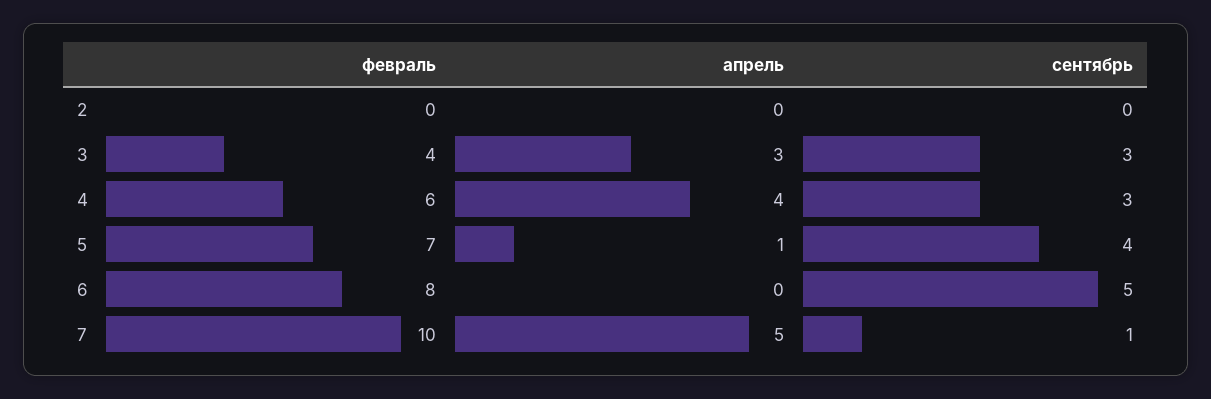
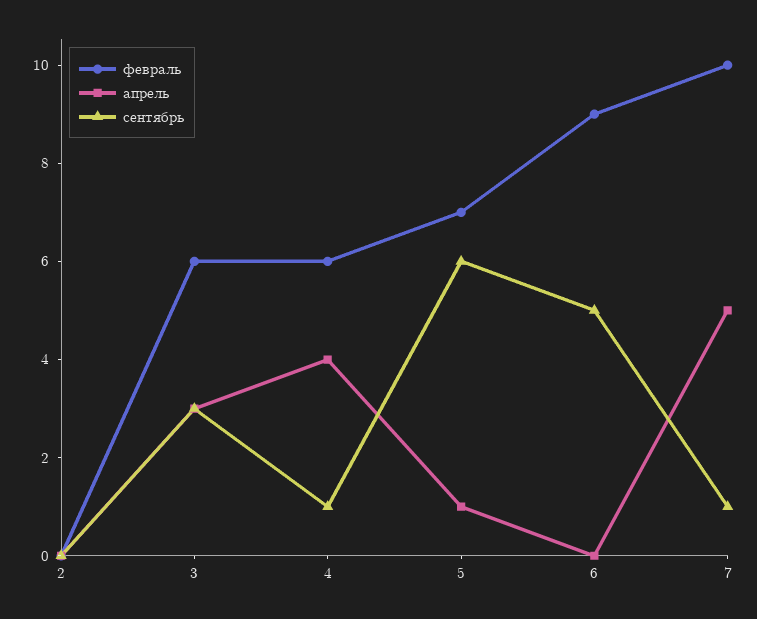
  {
    "февраль": {
      "2": 0,
-     "3": 4,
+     "3": 6,
      "4": 6,
      "5": 7,
-     "6": 8,
+     "6": 9,
      "7": 10
    },
    "апрель": {
      "2": 0,
      "3": 3,
      "4": 4,
      "5": 1,
      "6": 0,
      "7": 5
    },
    "сентябрь": {
      "2": 0,
      "3": 3,
-     "4": 3,
+     "4": 1,
-     "5": 4,
+     "5": 6,
      "6": 5,
      "7": 1
    }
  }

